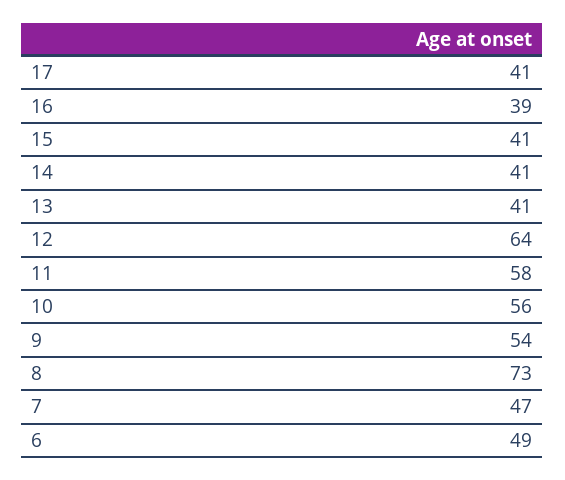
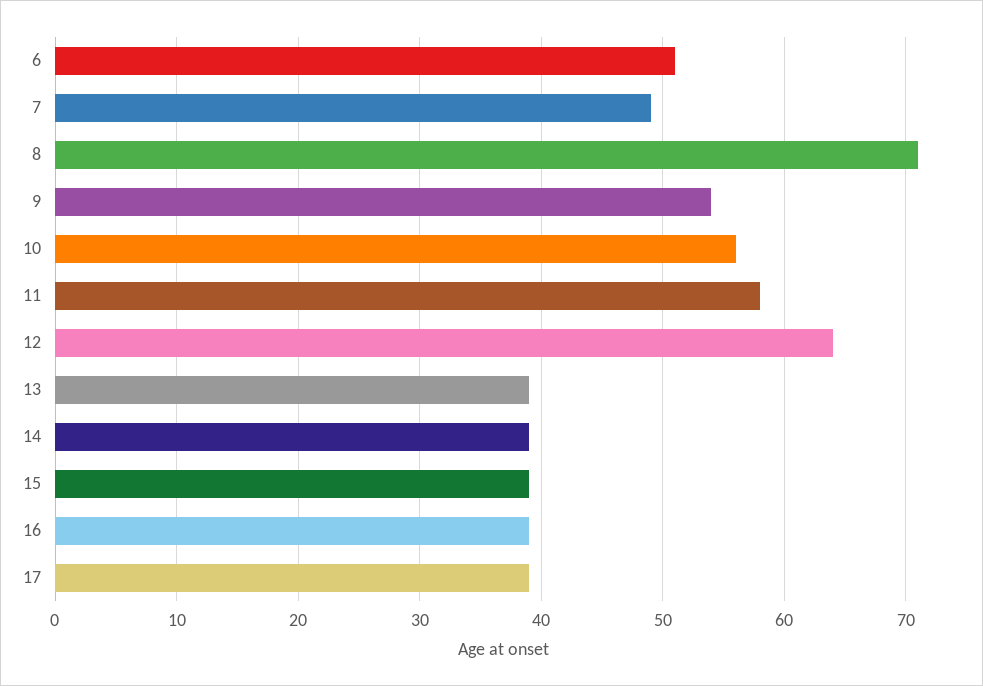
  {
-   "17": 41,
+   "17": 39,
    "16": 39,
-   "15": 41,
+   "15": 39,
-   "14": 41,
+   "14": 39,
-   "13": 41,
+   "13": 39,
    "12": 64,
    "11": 58,
    "10": 56,
    "9": 54,
-   "8": 73,
+   "8": 71,
-   "7": 47,
+   "7": 49,
-   "6": 49
+   "6": 51
  }

